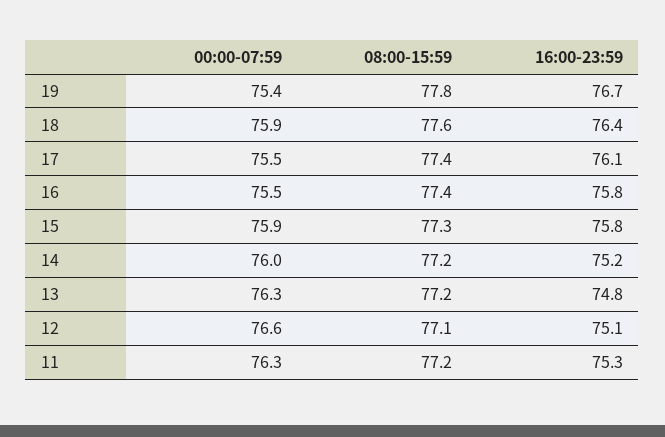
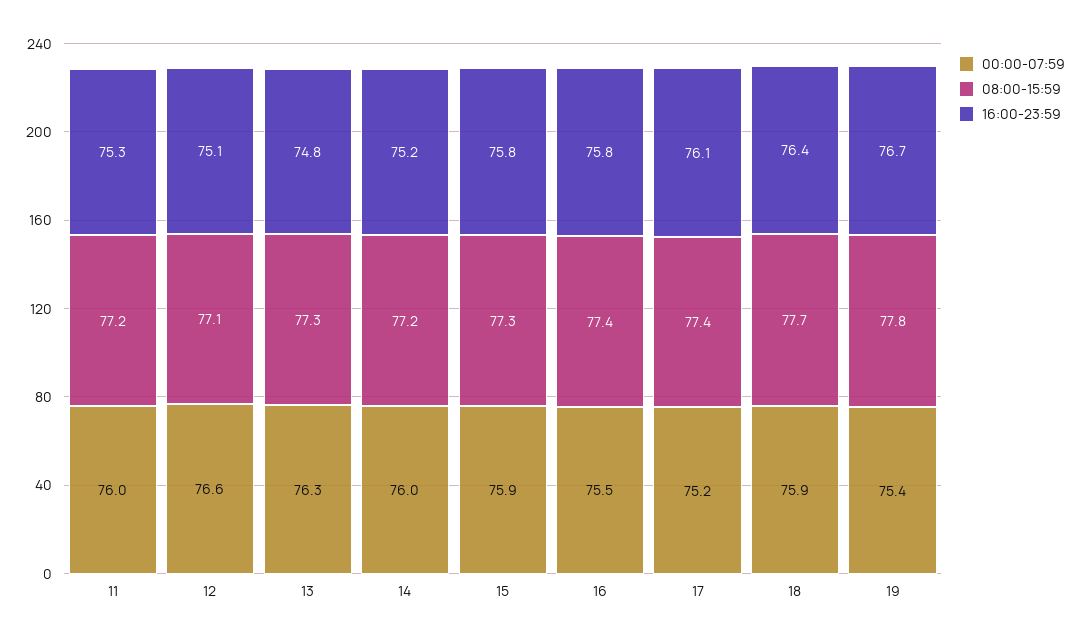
  {
    "00:00-07:59": {
      "19": 75.4,
      "18": 75.9,
-     "17": 75.5,
+     "17": 75.2,
      "16": 75.5,
      "15": 75.9,
      "14": 76,
      "13": 76.3,
      "12": 76.6,
-     "11": 76.3
+     "11": 76
    },
    "08:00-15:59": {
      "19": 77.8,
-     "18": 77.6,
+     "18": 77.7,
      "17": 77.4,
      "16": 77.4,
      "15": 77.3,
      "14": 77.2,
-     "13": 77.2,
+     "13": 77.3,
      "12": 77.1,
      "11": 77.2
    },
    "16:00-23:59": {
      "19": 76.7,
      "18": 76.4,
      "17": 76.1,
      "16": 75.8,
      "15": 75.8,
      "14": 75.2,
      "13": 74.8,
      "12": 75.1,
      "11": 75.3
    }
  }

